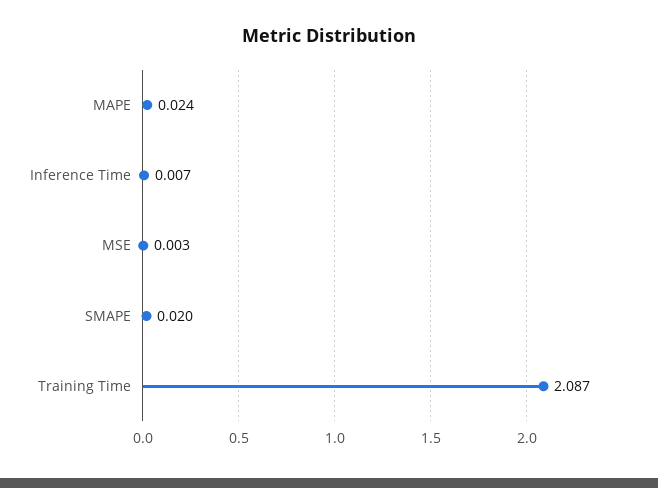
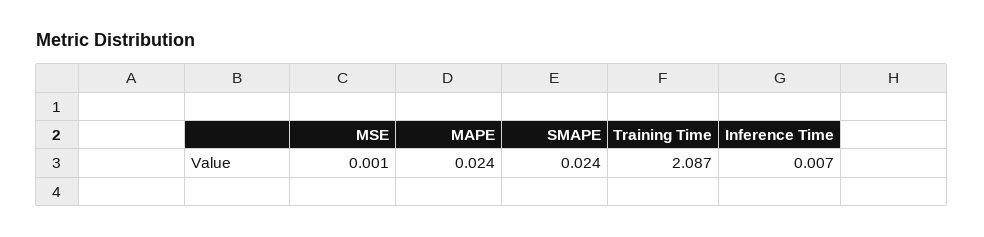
  {
    "MAPE": 0.024,
    "Inference Time": 0.007,
-   "MSE": 0.003,
+   "MSE": 0.001,
-   "SMAPE": 0.02,
+   "SMAPE": 0.024,
    "Training Time": 2.087
  }

